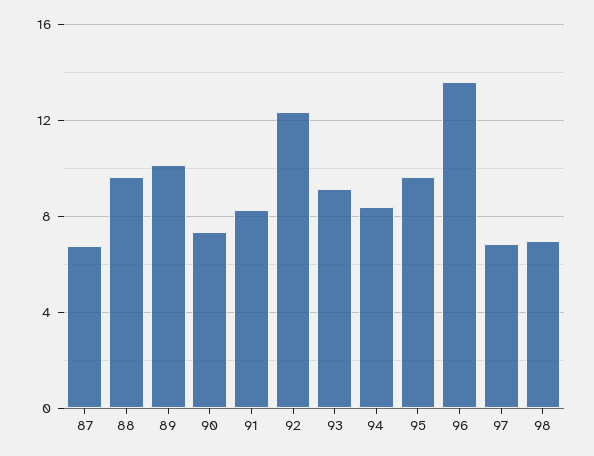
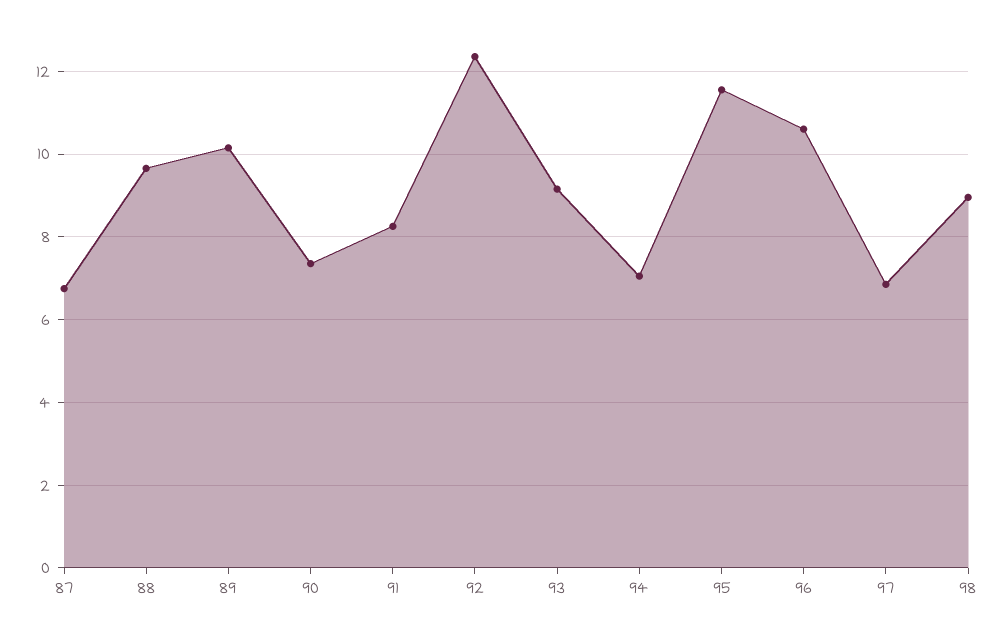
  {
    "87": 6.8,
    "88": 9.6,
    "89": 10.2,
    "90": 7.4,
    "91": 8.2,
    "92": 12.4,
    "93": 9.2,
-   "94": 8.5,
+   "94": 7,
-   "95": 9.5,
+   "95": 11.6,
-   "96": 13.5,
+   "96": 10.6,
    "97": 6.8,
-   "98": 7
+   "98": 9
  }

